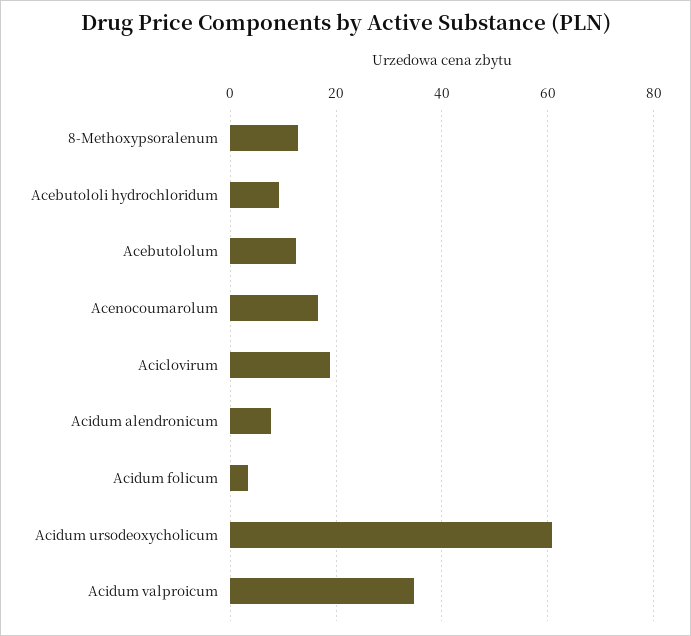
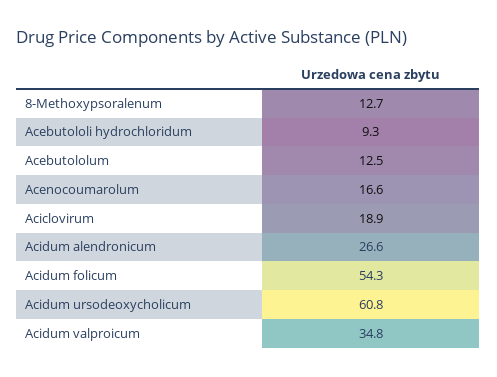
  {
    "8-Methoxypsoralenum": 12.7,
    "Acebutololi hydrochloridum": 9.3,
    "Acebutololum": 12.5,
    "Acenocoumarolum": 16.6,
    "Aciclovirum": 18.9,
-   "Acidum alendronicum": 8,
+   "Acidum alendronicum": 26.6,
-   "Acidum folicum": 4,
+   "Acidum folicum": 54.3,
    "Acidum ursodeoxycholicum": 60.8,
    "Acidum valproicum": 34.8
  }

